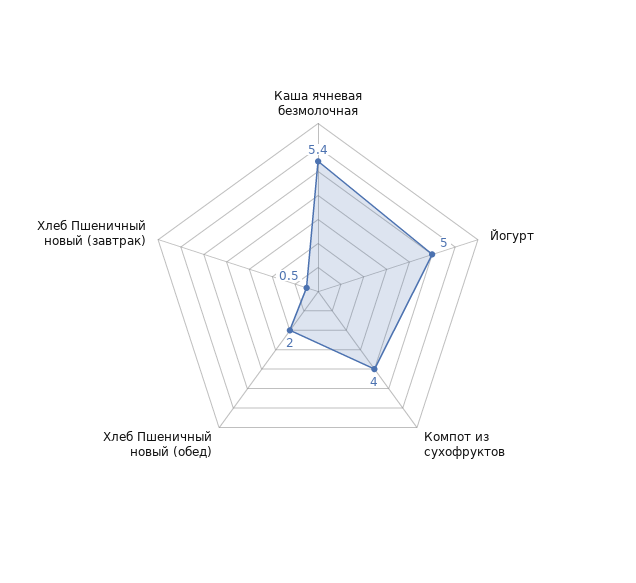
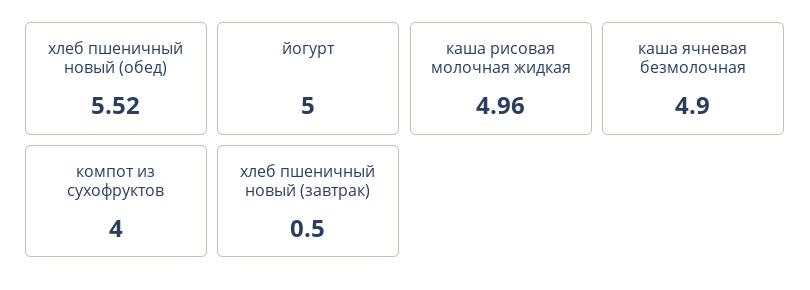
  {
-   "Каша ячневая безмолочная": 5.4,
+   "Каша ячневая безмолочная": 4.9,
    "Йогурт": 5,
    "Компот из сухофруктов": 4,
-   "Хлеб Пшеничный новый (обед)": 2,
+   "Хлеб Пшеничный новый (обед)": 5.52,
-   "Хлеб Пшеничный новый (завтрак)": 0.5
+   "Хлеб Пшеничный новый (завтрак)": 0.5,
+   "каша рисовая молочная жидкая": 4.96
  }

